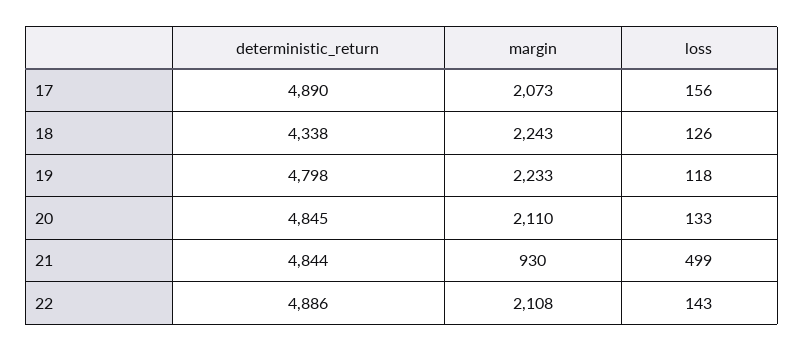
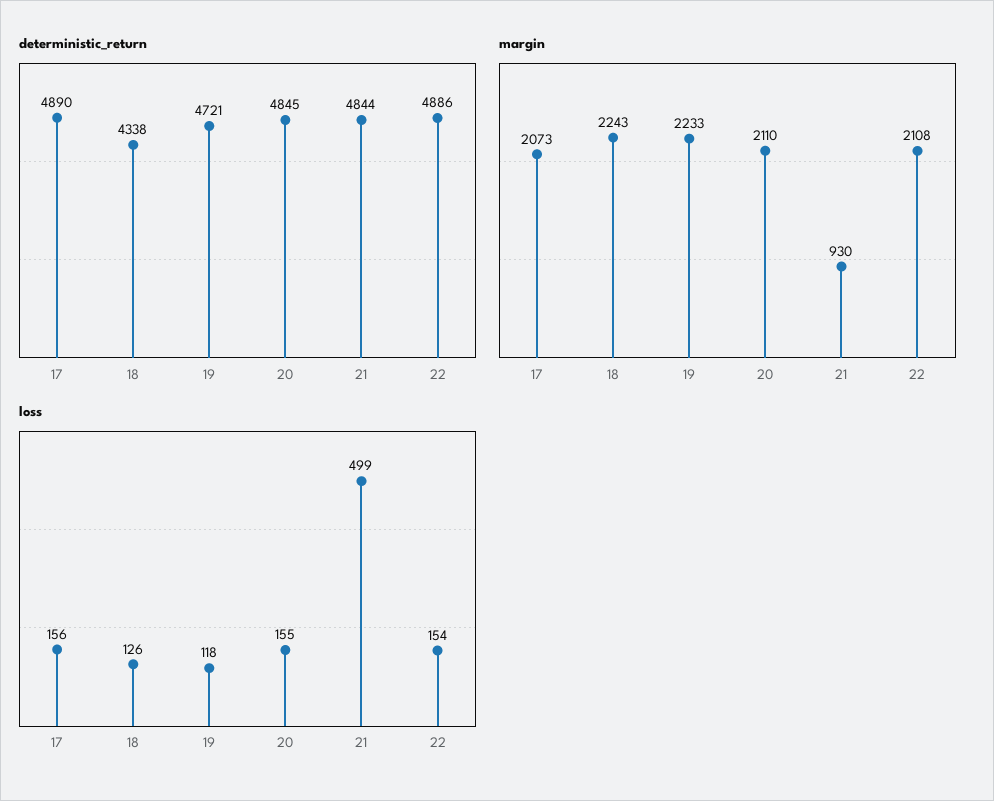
  {
    "deterministic_return": {
      "17": 4890,
      "18": 4338,
-     "19": 4798,
+     "19": 4721,
      "20": 4845,
      "21": 4844,
      "22": 4886
    },
    "margin": {
      "17": 2073,
      "18": 2243,
      "19": 2233,
      "20": 2110,
      "21": 930,
      "22": 2108
    },
    "loss": {
      "17": 156,
      "18": 126,
      "19": 118,
-     "20": 133,
+     "20": 155,
      "21": 499,
-     "22": 143
+     "22": 154
    }
  }

